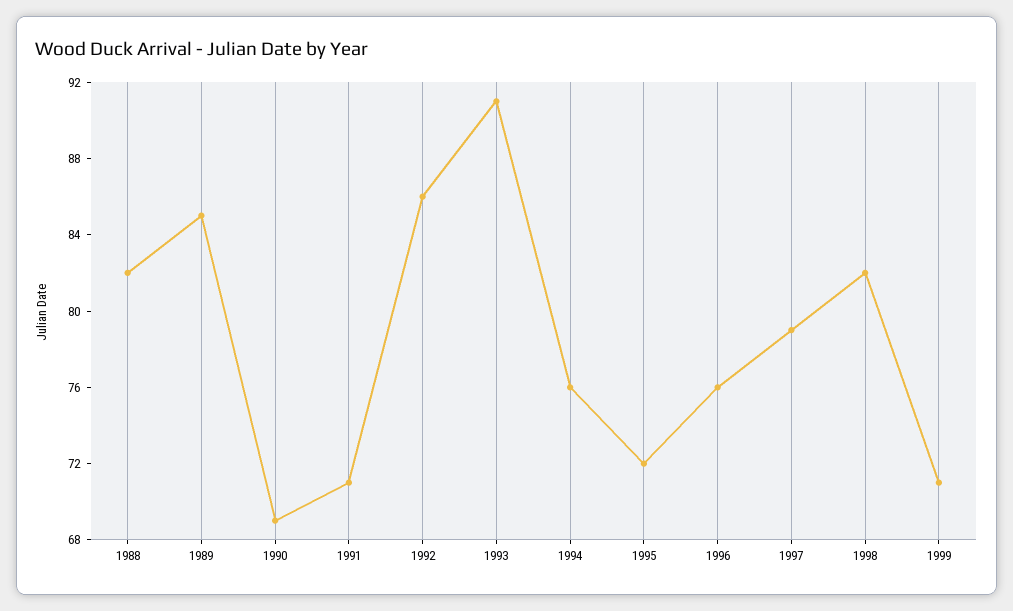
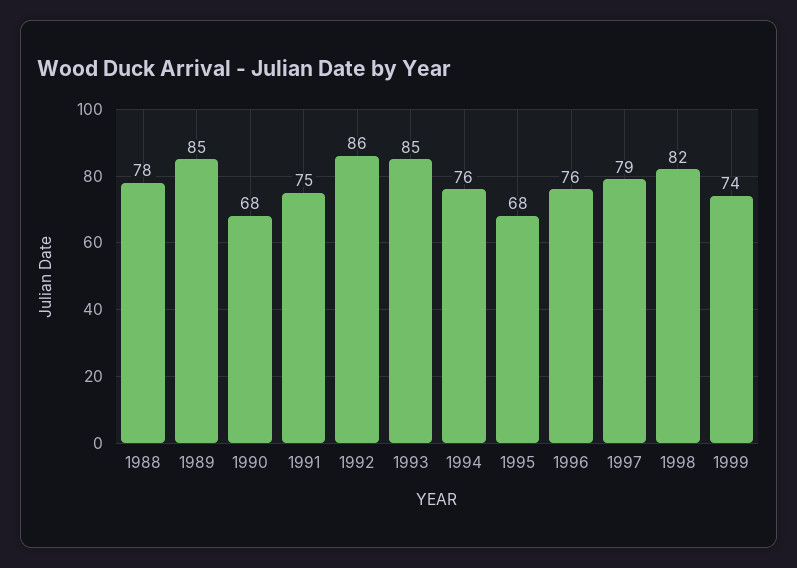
  {
-   "1988": 82,
+   "1988": 78,
    "1989": 85,
-   "1990": 69,
+   "1990": 68,
-   "1991": 71,
+   "1991": 75,
    "1992": 86,
-   "1993": 91,
+   "1993": 85,
    "1994": 76,
-   "1995": 72,
+   "1995": 68,
    "1996": 76,
    "1997": 79,
    "1998": 82,
-   "1999": 71
+   "1999": 74
  }

